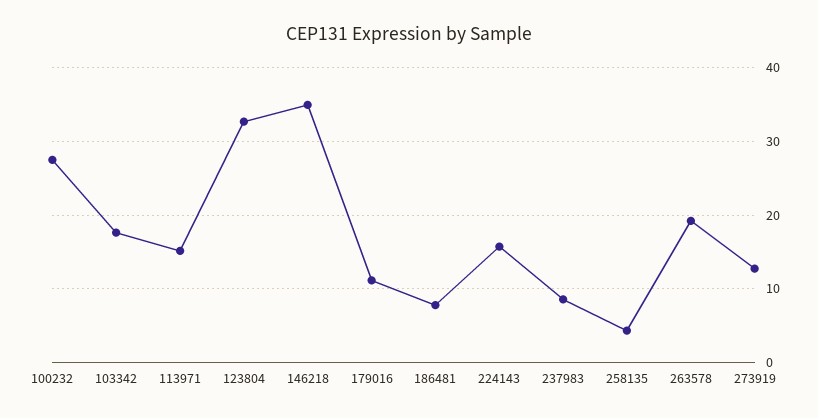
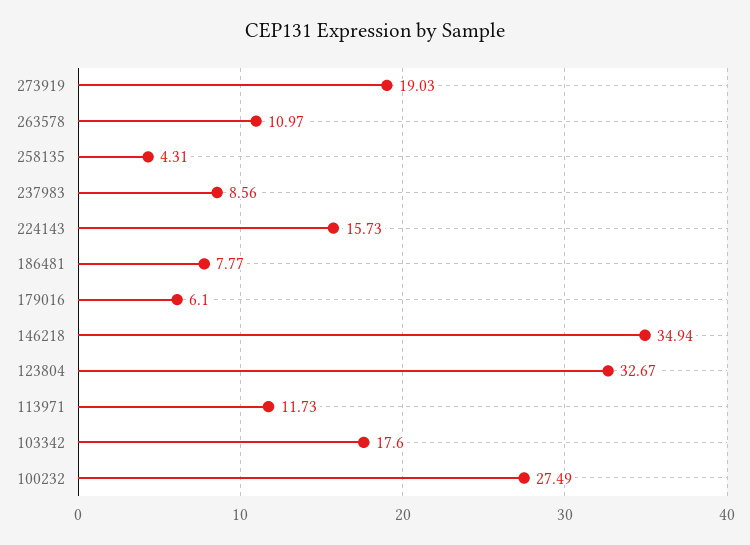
  {
    "100232": 27.49,
    "103342": 17.6,
-   "113971": 15,
+   "113971": 11.73,
    "123804": 32.67,
    "146218": 34.94,
-   "179016": 11,
+   "179016": 6.1,
    "186481": 7.77,
    "224143": 15.73,
    "237983": 8.56,
    "258135": 4.31,
-   "263578": 19,
+   "263578": 10.97,
-   "273919": 13
+   "273919": 19.03
  }

